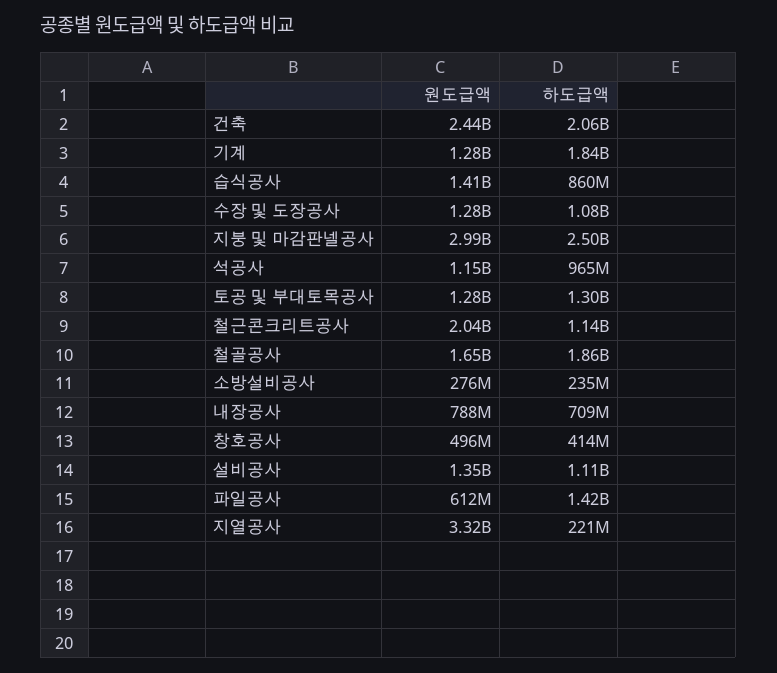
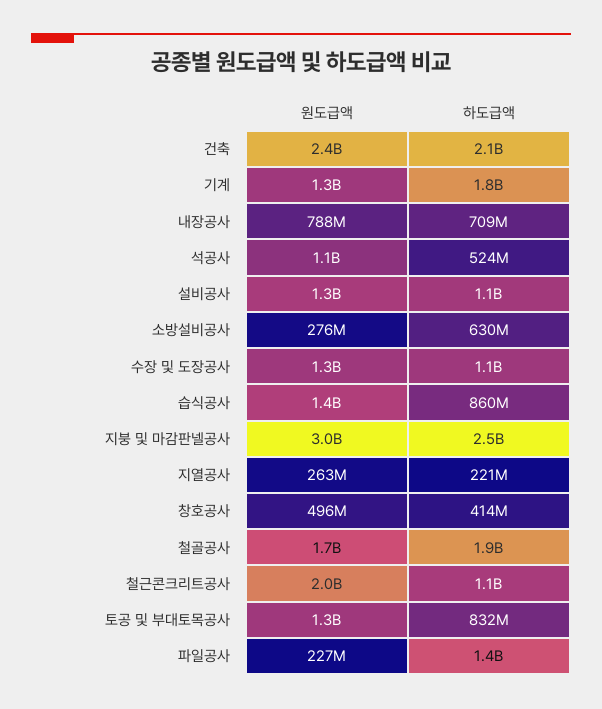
  {
    "원도급액": {
      "건축": 2440000000,
      "기계": 1280000000,
      "습식공사": 1410000000,
      "수장 및 도장공사": 1280000000,
      "지붕 및 마감판넬공사": 2990000000,
      "석공사": 1150000000,
      "토공 및 부대토목공사": 1280000000,
      "철근콘크리트공사": 2040000000,
      "철골공사": 1650000000,
      "소방설비공사": 276000000,
      "내장공사": 788000000,
      "창호공사": 496000000,
      "설비공사": 1350000000,
-     "파일공사": 612000000,
+     "파일공사": 227000000,
-     "지열공사": 3320000000
+     "지열공사": 263000000
    },
    "하도급액": {
      "건축": 2060000000,
      "기계": 1840000000,
      "습식공사": 860000000,
      "수장 및 도장공사": 1080000000,
      "지붕 및 마감판넬공사": 2500000000,
-     "석공사": 965000000,
+     "석공사": 524000000,
-     "토공 및 부대토목공사": 1300000000,
+     "토공 및 부대토목공사": 832000000,
      "철근콘크리트공사": 1140000000,
      "철골공사": 1860000000,
-     "소방설비공사": 235000000,
+     "소방설비공사": 630000000,
      "내장공사": 709000000,
      "창호공사": 414000000,
      "설비공사": 1110000000,
      "파일공사": 1420000000,
      "지열공사": 221000000
    }
  }

